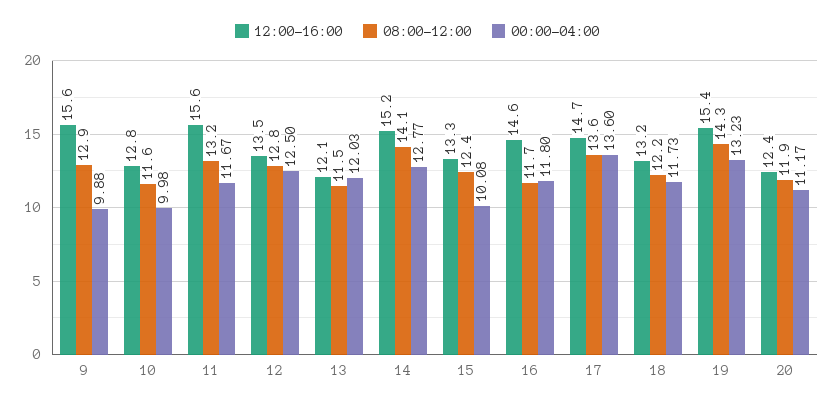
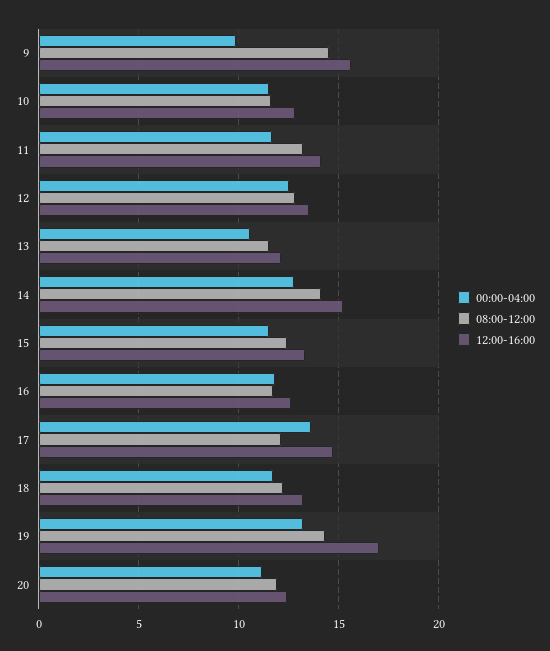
  {
    "12:00-16:00": {
      "9": 15.6,
      "10": 12.8,
-     "11": 15.6,
+     "11": 14,
      "12": 13.5,
      "13": 12.1,
      "14": 15.2,
      "15": 13.3,
-     "16": 14.6,
+     "16": 12.5,
      "17": 14.7,
      "18": 13.2,
-     "19": 15.4,
+     "19": 17,
      "20": 12.4
    },
    "08:00-12:00": {
-     "9": 12.9,
+     "9": 14.5,
      "10": 11.6,
      "11": 13.2,
      "12": 12.8,
      "13": 11.5,
      "14": 14.1,
      "15": 12.4,
      "16": 11.7,
-     "17": 13.6,
+     "17": 12,
      "18": 12.2,
      "19": 14.3,
      "20": 11.9
    },
    "00:00-04:00": {
      "9": 9.88,
-     "10": 9.98,
+     "10": 11.5,
      "11": 11.67,
      "12": 12.5,
-     "13": 12.03,
+     "13": 10.5,
      "14": 12.77,
-     "15": 10.08,
+     "15": 11.5,
      "16": 11.8,
      "17": 13.6,
      "18": 11.73,
      "19": 13.23,
      "20": 11.17
    }
  }

